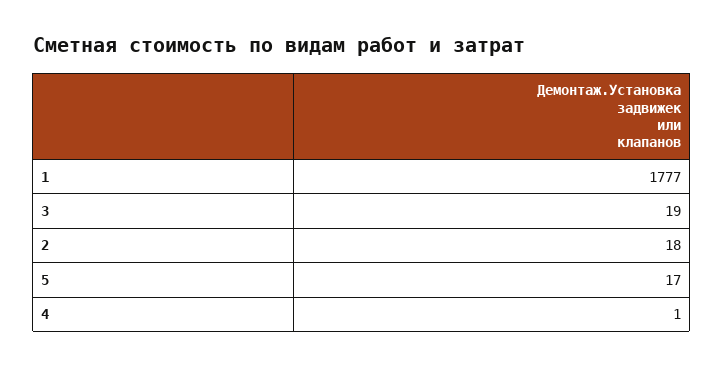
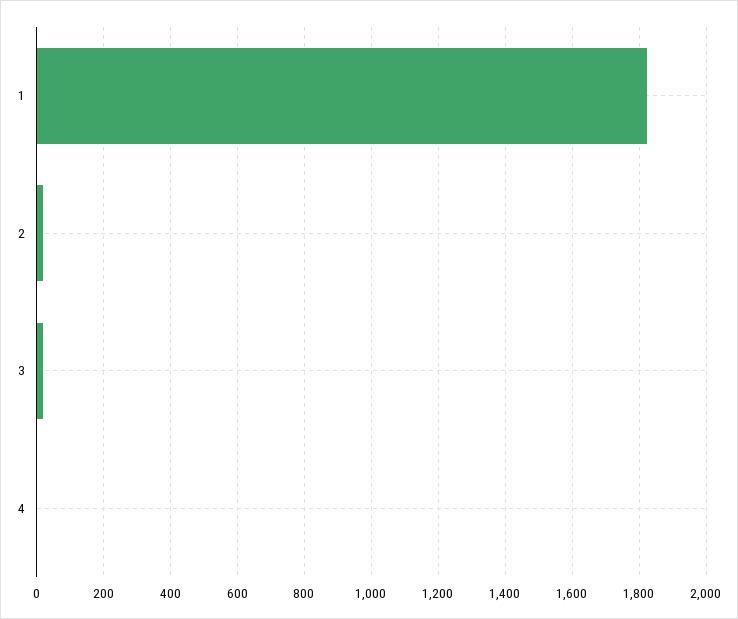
  {
-   "1": 1777,
+   "1": 1820,
    "3": 19,
    "2": 18,
-   "5": 17,
    "4": 1
  }

